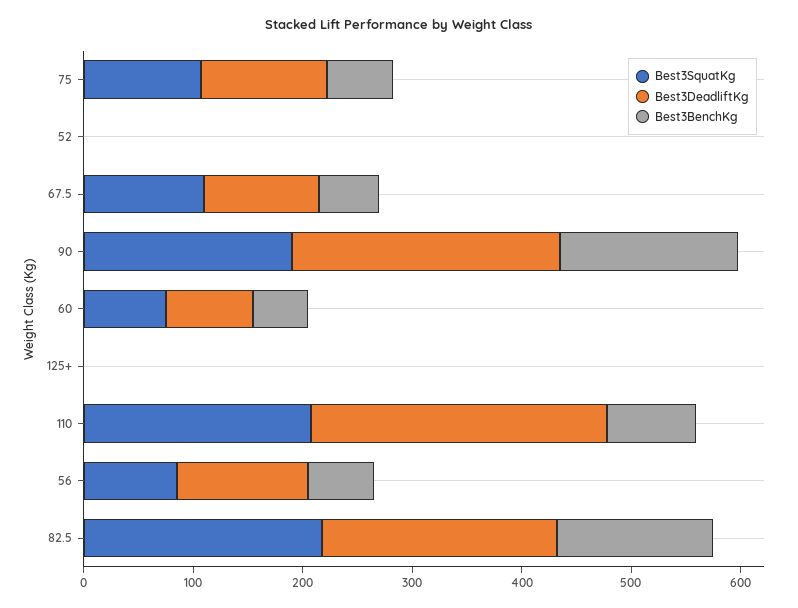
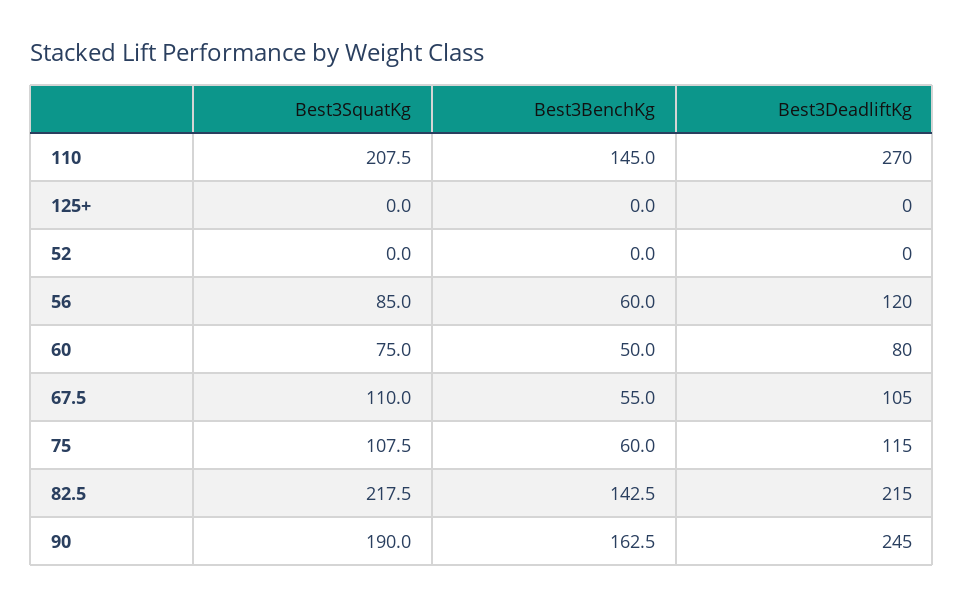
  {
    "Best3SquatKg": {
      "75": 107.5,
      "52": 0,
      "67.5": 110,
      "90": 190,
      "60": 75,
      "125+": 0,
      "110": 207.5,
      "56": 85,
      "82.5": 217.5
    },
    "Best3DeadliftKg": {
      "75": 115,
      "52": 0,
      "67.5": 105,
      "90": 245,
      "60": 80,
      "125+": 0,
      "110": 270,
      "56": 120,
      "82.5": 215
    },
    "Best3BenchKg": {
      "75": 60,
      "52": 0,
      "67.5": 55,
      "90": 162.5,
      "60": 50,
      "125+": 0,
-     "110": 80,
+     "110": 145,
      "56": 60,
      "82.5": 142.5
    }
  }

